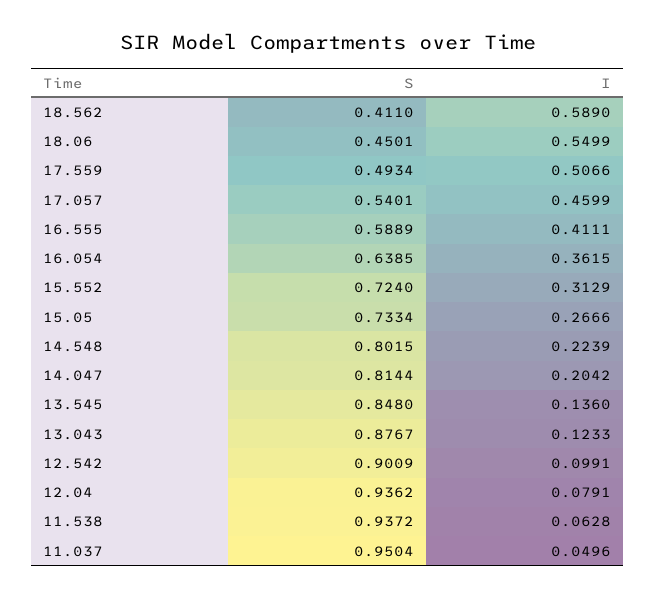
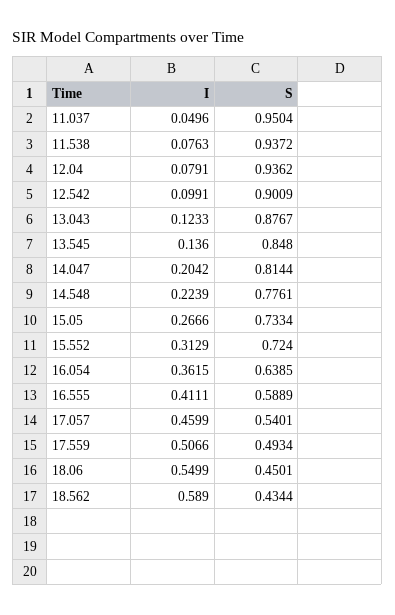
  {
    "S": {
-     "18.562": 0.411,
+     "18.562": 0.4344,
      "18.06": 0.4501,
      "17.559": 0.4934,
      "17.057": 0.5401,
      "16.555": 0.5889,
      "16.054": 0.6385,
      "15.552": 0.724,
      "15.05": 0.7334,
-     "14.548": 0.8015,
+     "14.548": 0.7761,
      "14.047": 0.8144,
      "13.545": 0.848,
      "13.043": 0.8767,
      "12.542": 0.9009,
      "12.04": 0.9362,
      "11.538": 0.9372,
      "11.037": 0.9504
    },
    "I": {
      "18.562": 0.589,
      "18.06": 0.5499,
      "17.559": 0.5066,
      "17.057": 0.4599,
      "16.555": 0.4111,
      "16.054": 0.3615,
      "15.552": 0.3129,
      "15.05": 0.2666,
      "14.548": 0.2239,
      "14.047": 0.2042,
      "13.545": 0.136,
      "13.043": 0.1233,
      "12.542": 0.0991,
      "12.04": 0.0791,
-     "11.538": 0.0628,
+     "11.538": 0.0763,
      "11.037": 0.0496
    }
  }

